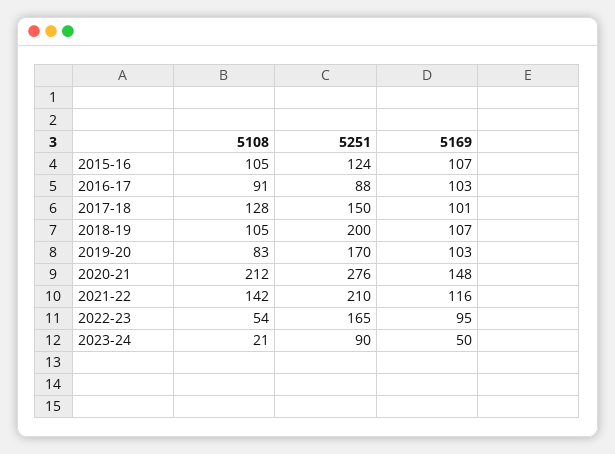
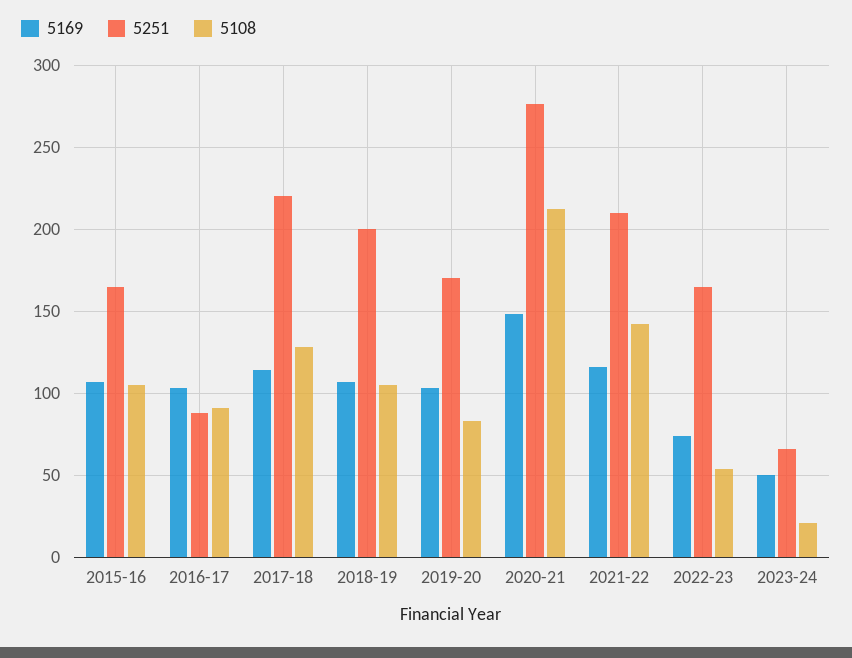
  {
    "5108": {
      "2015-16": 105,
      "2016-17": 91,
      "2017-18": 128,
      "2018-19": 105,
      "2019-20": 83,
      "2020-21": 212,
      "2021-22": 142,
      "2022-23": 54,
      "2023-24": 21
    },
    "5251": {
-     "2015-16": 124,
+     "2015-16": 165,
      "2016-17": 88,
-     "2017-18": 150,
+     "2017-18": 220,
      "2018-19": 200,
      "2019-20": 170,
      "2020-21": 276,
      "2021-22": 210,
      "2022-23": 165,
-     "2023-24": 90
+     "2023-24": 65
    },
    "5169": {
      "2015-16": 107,
      "2016-17": 103,
-     "2017-18": 101,
+     "2017-18": 115,
      "2018-19": 107,
      "2019-20": 103,
      "2020-21": 148,
      "2021-22": 116,
-     "2022-23": 95,
+     "2022-23": 75,
      "2023-24": 50
    }
  }

